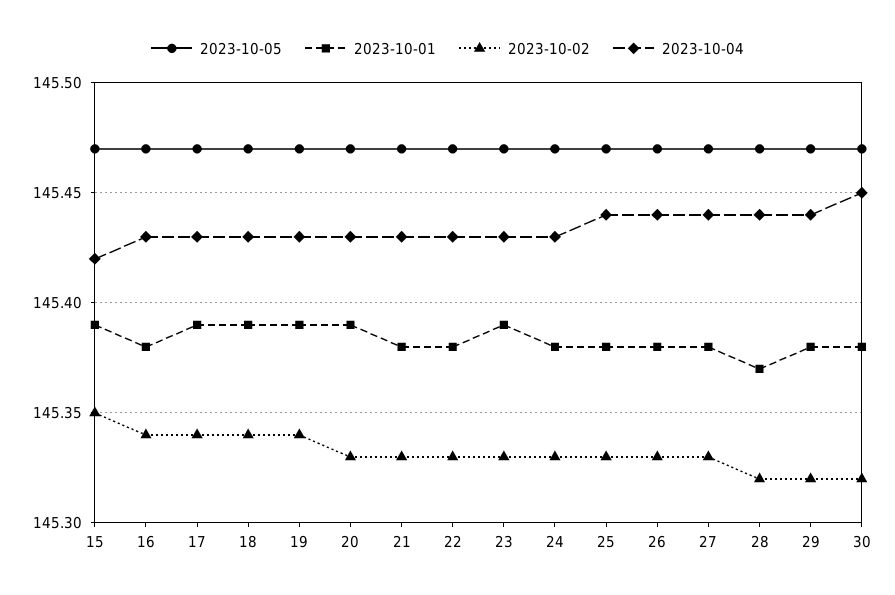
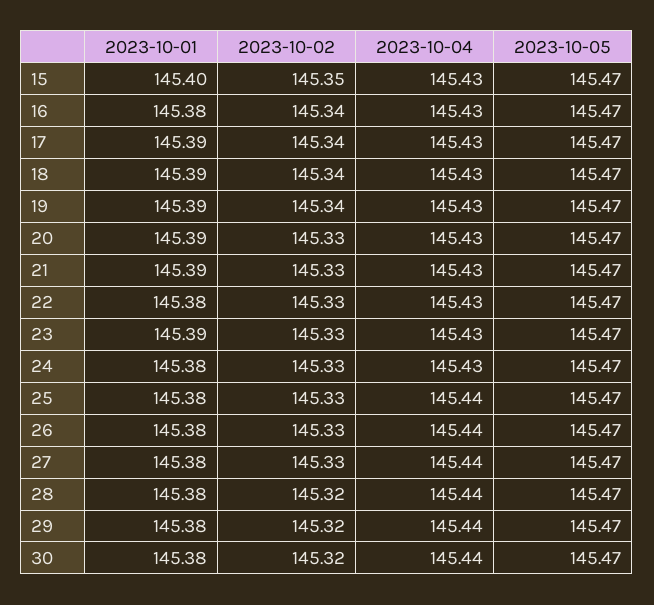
  {
    "2023-10-05": {
      "15": 145.47,
      "16": 145.47,
      "17": 145.47,
      "18": 145.47,
      "19": 145.47,
      "20": 145.47,
      "21": 145.47,
      "22": 145.47,
      "23": 145.47,
      "24": 145.47,
      "25": 145.47,
      "26": 145.47,
      "27": 145.47,
      "28": 145.47,
      "29": 145.47,
      "30": 145.47
    },
    "2023-10-01": {
-     "15": 145.39,
+     "15": 145.4,
      "16": 145.38,
      "17": 145.39,
      "18": 145.39,
      "19": 145.39,
      "20": 145.39,
-     "21": 145.38,
+     "21": 145.39,
      "22": 145.38,
      "23": 145.39,
      "24": 145.38,
      "25": 145.38,
      "26": 145.38,
      "27": 145.38,
-     "28": 145.37,
+     "28": 145.38,
      "29": 145.38,
      "30": 145.38
    },
    "2023-10-02": {
      "15": 145.35,
      "16": 145.34,
      "17": 145.34,
      "18": 145.34,
      "19": 145.34,
      "20": 145.33,
      "21": 145.33,
      "22": 145.33,
      "23": 145.33,
      "24": 145.33,
      "25": 145.33,
      "26": 145.33,
      "27": 145.33,
      "28": 145.32,
      "29": 145.32,
      "30": 145.32
    },
    "2023-10-04": {
-     "15": 145.42,
+     "15": 145.43,
      "16": 145.43,
      "17": 145.43,
      "18": 145.43,
      "19": 145.43,
      "20": 145.43,
      "21": 145.43,
      "22": 145.43,
      "23": 145.43,
      "24": 145.43,
      "25": 145.44,
      "26": 145.44,
      "27": 145.44,
      "28": 145.44,
      "29": 145.44,
-     "30": 145.45
+     "30": 145.44
    }
  }

